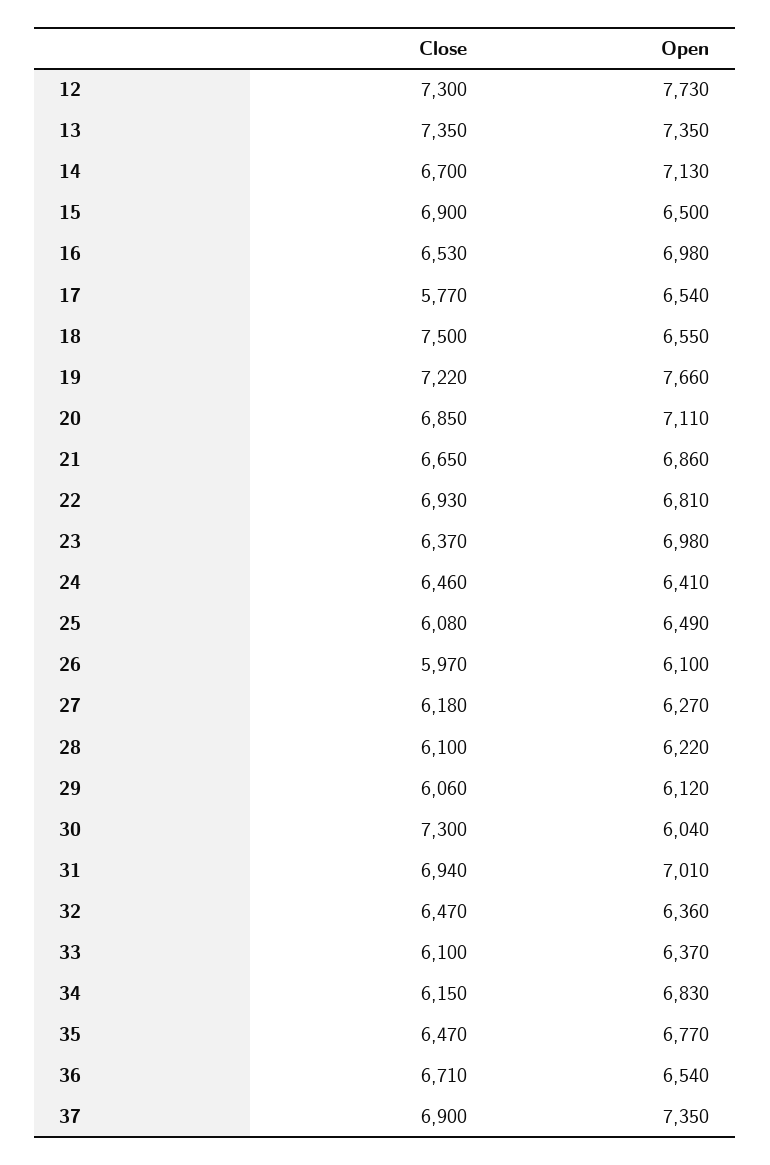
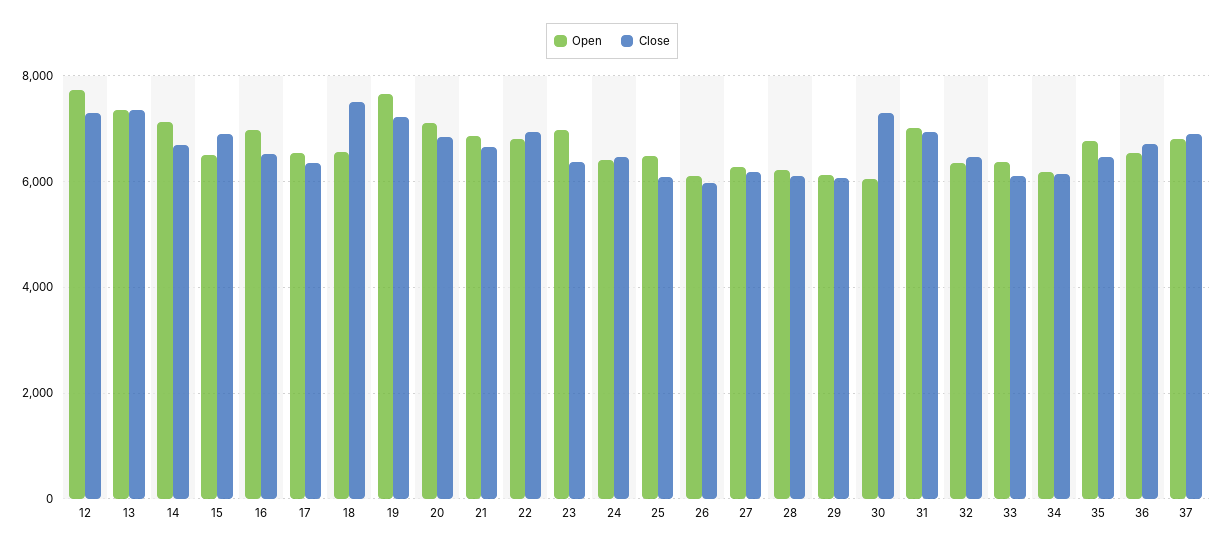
  {
    "Close": {
      "12": 7300,
      "13": 7350,
      "14": 6700,
      "15": 6900,
      "16": 6530,
-     "17": 5770,
+     "17": 6400,
      "18": 7500,
      "19": 7220,
      "20": 6850,
      "21": 6650,
      "22": 6930,
      "23": 6370,
      "24": 6460,
      "25": 6080,
      "26": 5970,
      "27": 6180,
      "28": 6100,
      "29": 6060,
      "30": 7300,
      "31": 6940,
      "32": 6470,
      "33": 6100,
      "34": 6150,
      "35": 6470,
      "36": 6710,
      "37": 6900
    },
    "Open": {
      "12": 7730,
      "13": 7350,
      "14": 7130,
      "15": 6500,
      "16": 6980,
      "17": 6540,
      "18": 6550,
      "19": 7660,
      "20": 7110,
      "21": 6860,
      "22": 6810,
      "23": 6980,
      "24": 6410,
      "25": 6490,
      "26": 6100,
      "27": 6270,
      "28": 6220,
      "29": 6120,
      "30": 6040,
      "31": 7010,
      "32": 6360,
      "33": 6370,
-     "34": 6830,
+     "34": 6200,
      "35": 6770,
      "36": 6540,
-     "37": 7350
+     "37": 6800
    }
  }

